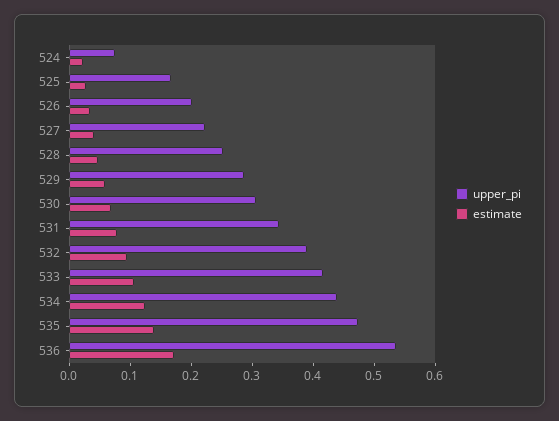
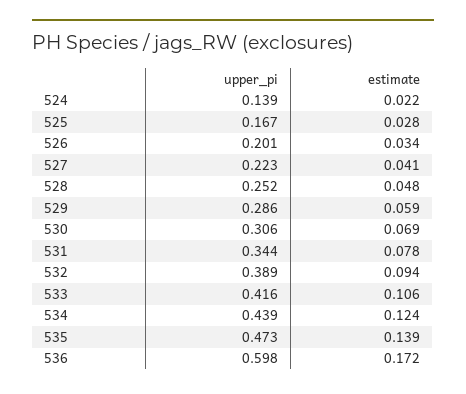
  {
    "upper_pi": {
-     "524": 0.08,
+     "524": 0.139,
      "525": 0.167,
      "526": 0.201,
      "527": 0.223,
      "528": 0.252,
      "529": 0.286,
      "530": 0.306,
      "531": 0.344,
      "532": 0.389,
      "533": 0.416,
      "534": 0.439,
      "535": 0.473,
-     "536": 0.54
+     "536": 0.598
    },
    "estimate": {
      "524": 0.022,
      "525": 0.028,
      "526": 0.034,
      "527": 0.041,
      "528": 0.048,
      "529": 0.059,
      "530": 0.069,
      "531": 0.078,
      "532": 0.094,
      "533": 0.106,
      "534": 0.124,
      "535": 0.139,
      "536": 0.172
    }
  }

